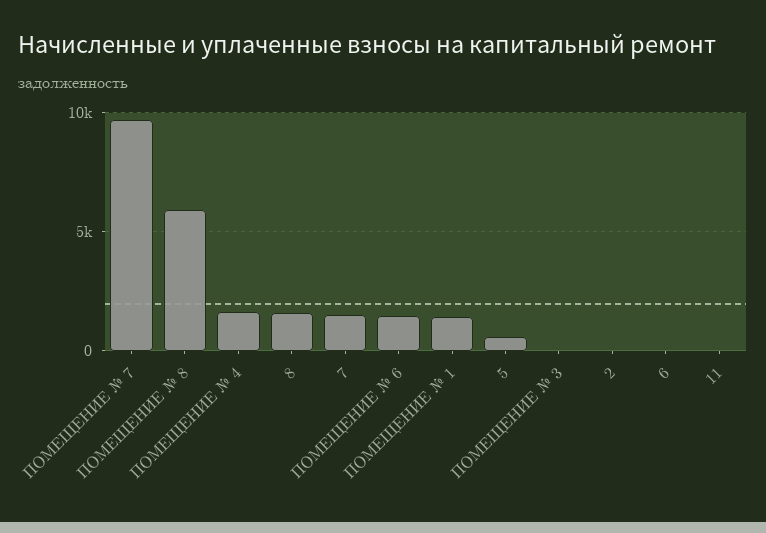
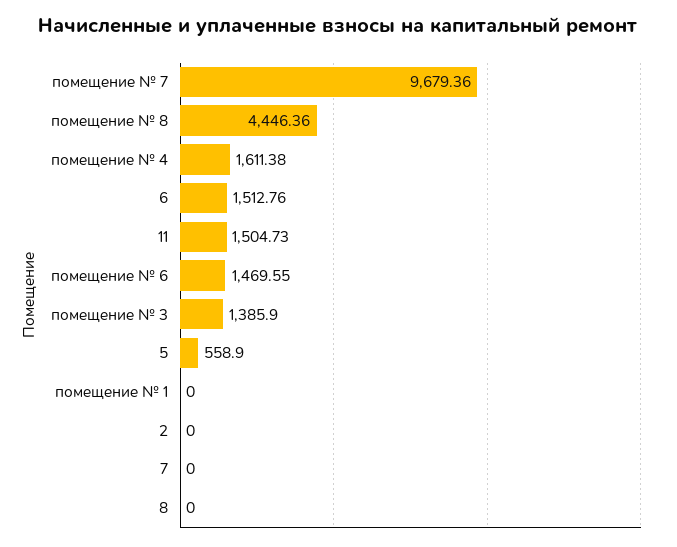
  {
    "ПОМЕЩЕНИЕ № 7": 9679.36,
-   "ПОМЕЩЕНИЕ № 8": 6000,
+   "ПОМЕЩЕНИЕ № 8": 4446.36,
    "ПОМЕЩЕНИЕ № 4": 1611.38,
-   "8": 1500,
+   "8": 0,
-   "7": 1500,
+   "7": 0,
    "ПОМЕЩЕНИЕ № 6": 1469.55,
-   "ПОМЕЩЕНИЕ № 1": 1500,
+   "ПОМЕЩЕНИЕ № 1": 0,
    "5": 558.9,
-   "ПОМЕЩЕНИЕ № 3": 0,
+   "ПОМЕЩЕНИЕ № 3": 1385.9,
    "2": 0,
-   "6": 0,
+   "6": 1512.76,
-   "11": 0
+   "11": 1504.73
  }

